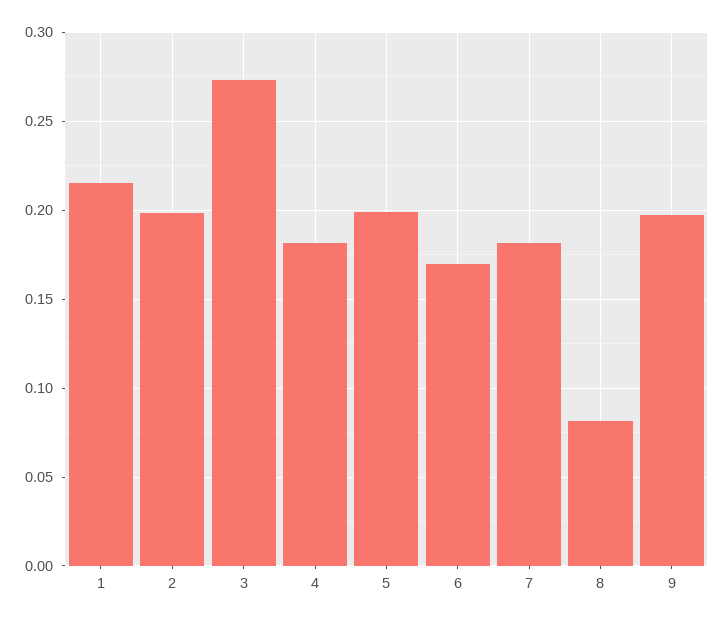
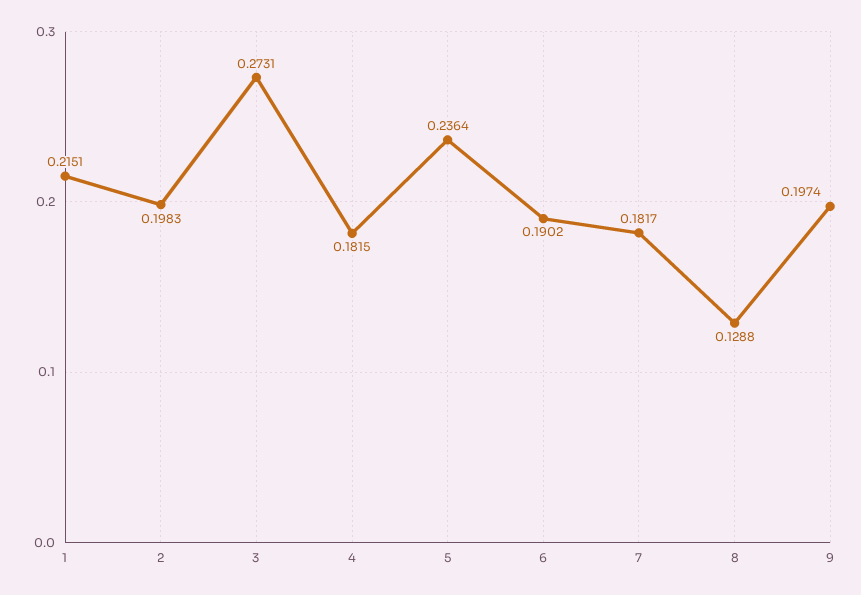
  {
    "1": 0.2151,
    "2": 0.1983,
    "3": 0.2731,
    "4": 0.1815,
-   "5": 0.2,
+   "5": 0.2364,
-   "6": 0.17,
+   "6": 0.1902,
    "7": 0.1817,
-   "8": 0.08,
+   "8": 0.1288,
    "9": 0.1974
  }

